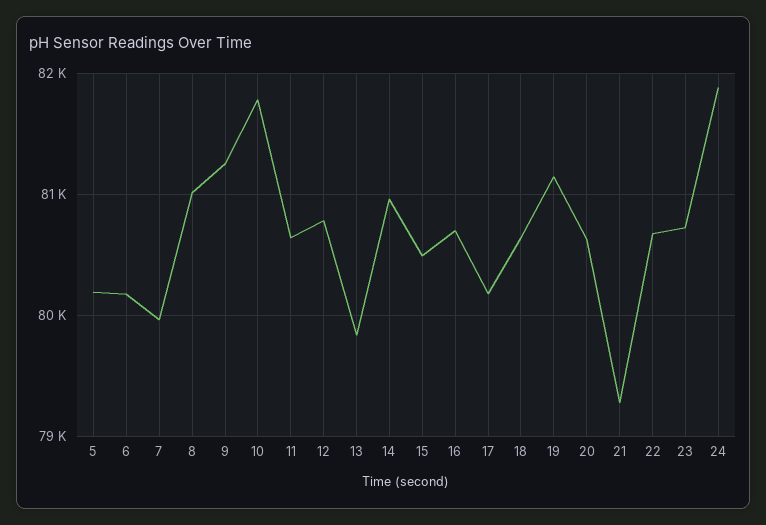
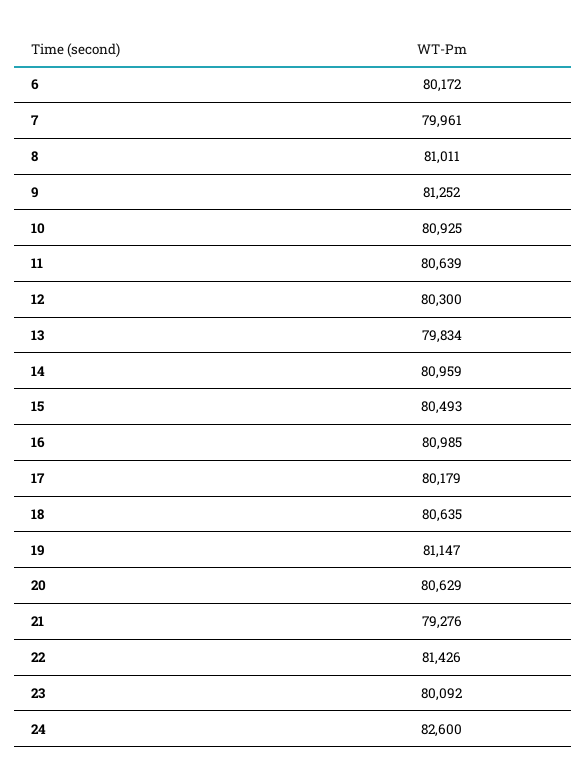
  {
-   "5": 80200,
    "6": 80172,
    "7": 79961,
    "8": 81011,
    "9": 81252,
-   "10": 81800,
+   "10": 80925,
    "11": 80639,
-   "12": 80800,
+   "12": 80300,
    "13": 79834,
    "14": 80959,
    "15": 80493,
-   "16": 80700,
+   "16": 80985,
    "17": 80179,
    "18": 80635,
    "19": 81147,
    "20": 80629,
    "21": 79276,
-   "22": 80700,
+   "22": 81426,
-   "23": 80700,
+   "23": 80092,
-   "24": 81900
+   "24": 82600
  }

